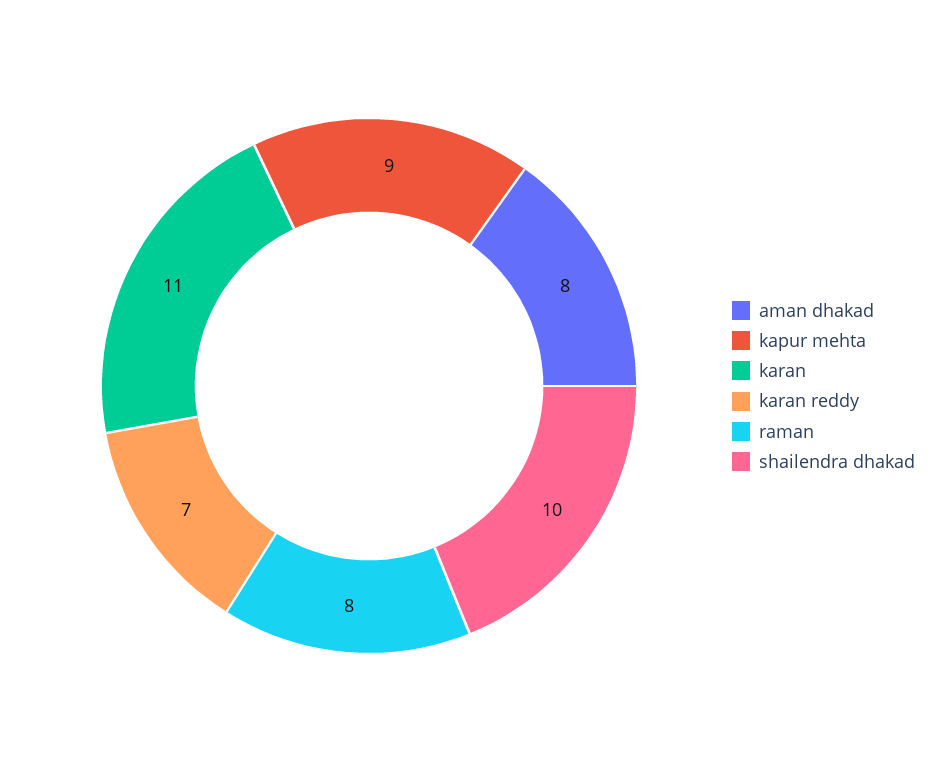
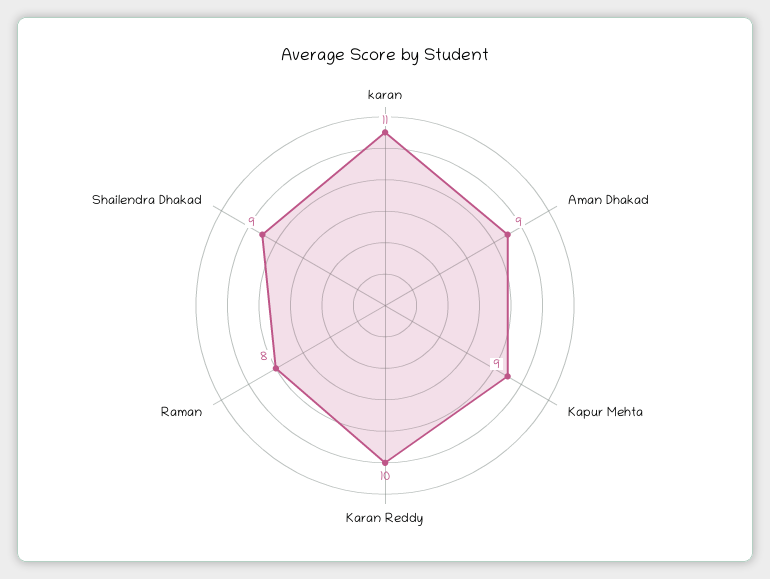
  {
-   "aman dhakad": 8,
+   "aman dhakad": 9,
    "kapur mehta": 9,
    "karan": 11,
-   "karan reddy": 7,
+   "karan reddy": 10,
    "raman": 8,
-   "shailendra dhakad": 10
+   "shailendra dhakad": 9
  }

